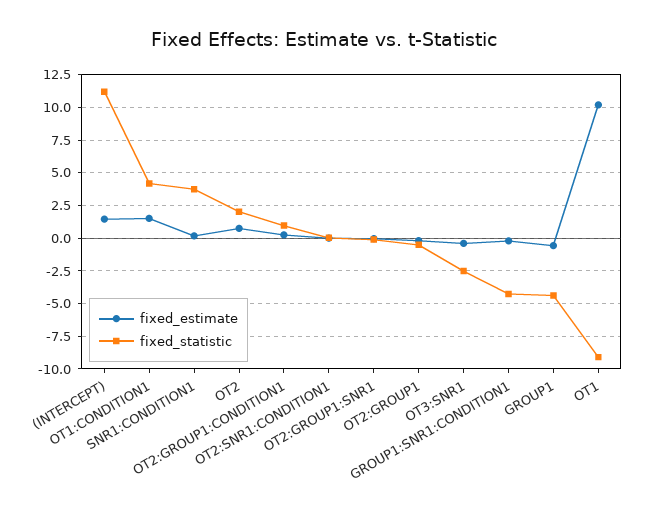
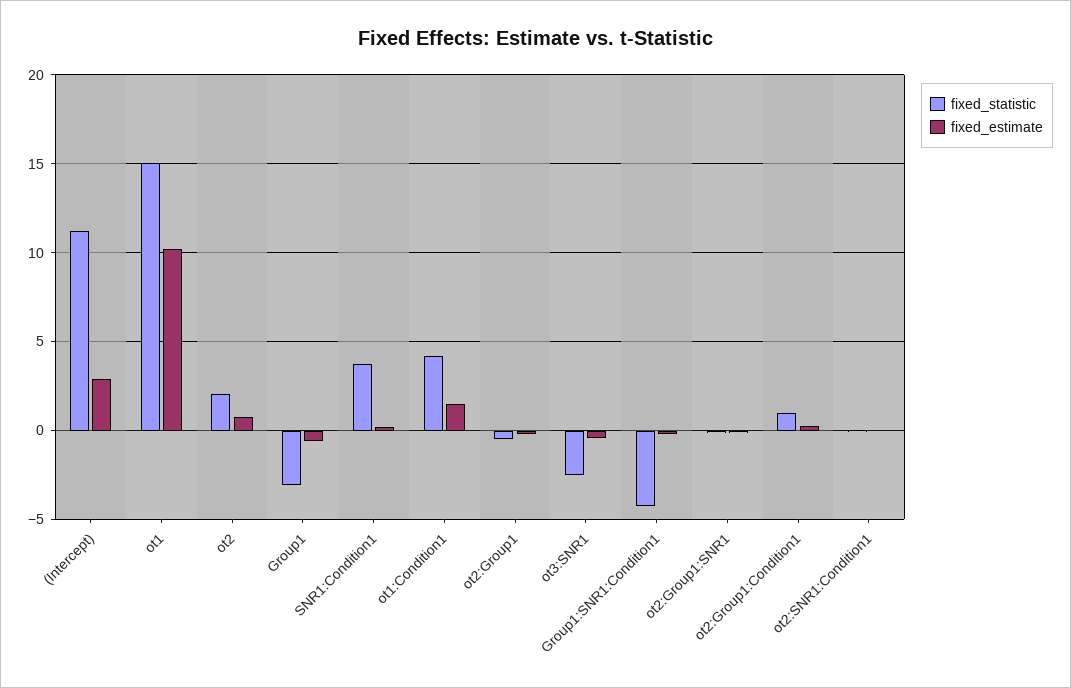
  {
    "fixed_estimate": {
-     "(INTERCEPT)": 1.5,
+     "(INTERCEPT)": 3,
      "OT1:CONDITION1": 1.5,
      "SNR1:CONDITION1": 0,
      "OT2": 1,
      "OT2:GROUP1:CONDITION1": 0.5,
      "OT2:SNR1:CONDITION1": 0,
      "OT2:GROUP1:SNR1": 0,
      "OT2:GROUP1": 0,
      "OT3:SNR1": -0.5,
      "GROUP1:SNR1:CONDITION1": 0,
      "GROUP1": -0.5,
      "OT1": 10
    },
    "fixed_statistic": {
      "(INTERCEPT)": 11,
      "OT1:CONDITION1": 4,
      "SNR1:CONDITION1": 4,
      "OT2": 2,
      "OT2:GROUP1:CONDITION1": 1,
      "OT2:SNR1:CONDITION1": 0,
      "OT2:GROUP1:SNR1": 0,
      "OT2:GROUP1": -0.5,
      "OT3:SNR1": -2.5,
      "GROUP1:SNR1:CONDITION1": -4.5,
-     "GROUP1": -4.5,
+     "GROUP1": -3,
-     "OT1": -9
+     "OT1": 15
    }
  }

